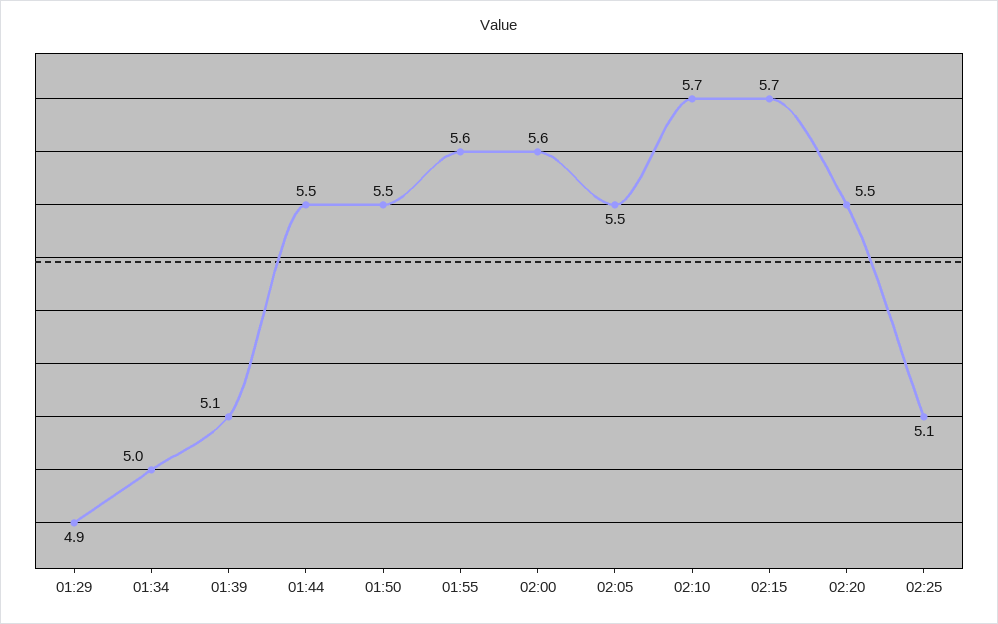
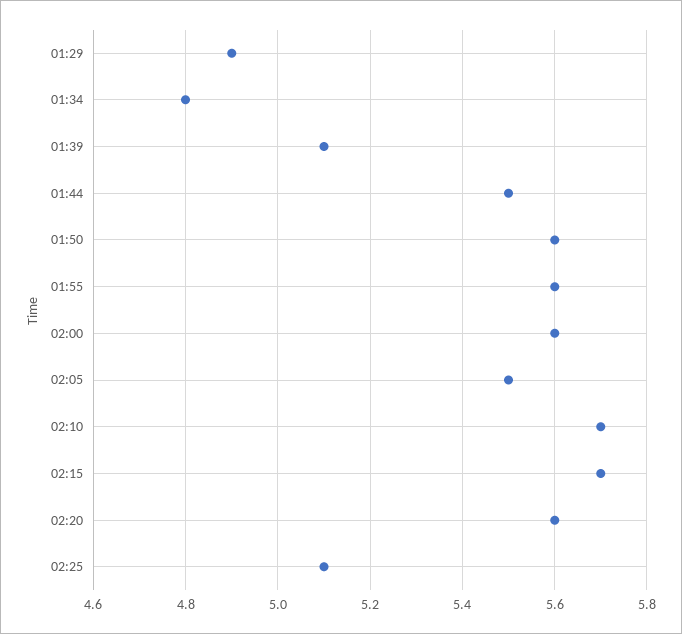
  {
    "01:29": 4.9,
-   "01:34": 5,
+   "01:34": 4.8,
    "01:39": 5.1,
    "01:44": 5.5,
-   "01:50": 5.5,
+   "01:50": 5.6,
    "01:55": 5.6,
    "02:00": 5.6,
    "02:05": 5.5,
    "02:10": 5.7,
    "02:15": 5.7,
-   "02:20": 5.5,
+   "02:20": 5.6,
    "02:25": 5.1
  }

